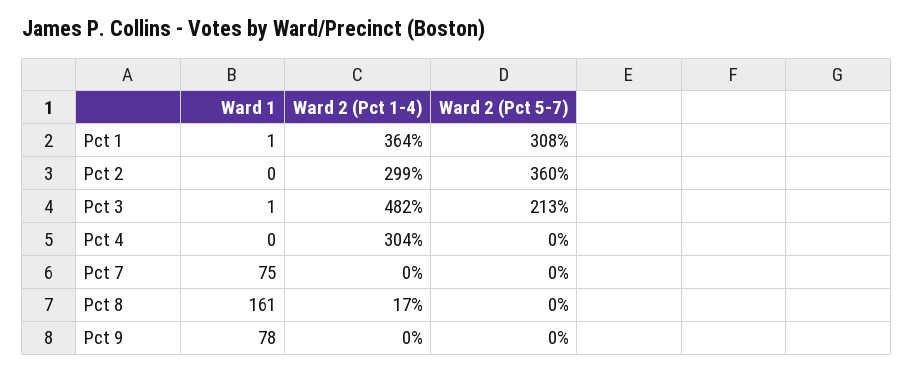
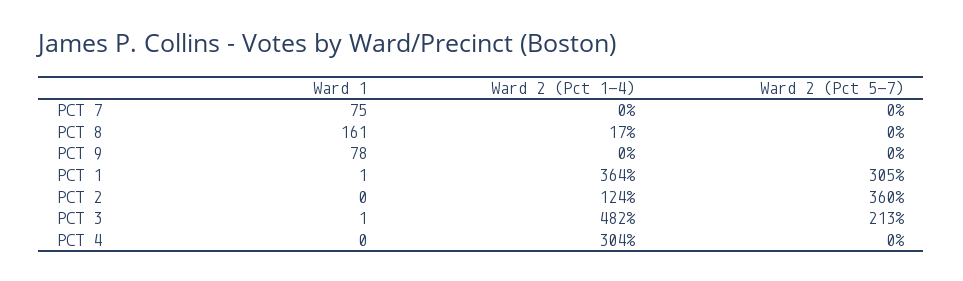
  {
    "Ward 1": {
      "Pct 1": 1,
      "Pct 2": 0,
      "Pct 3": 1,
      "Pct 4": 0,
      "Pct 7": 75,
      "Pct 8": 161,
      "Pct 9": 78
    },
    "Ward 2 (Pct 1-4)": {
      "Pct 1": 364,
-     "Pct 2": 299,
+     "Pct 2": 124,
      "Pct 3": 482,
      "Pct 4": 304,
      "Pct 7": 0,
      "Pct 8": 17,
      "Pct 9": 0
    },
    "Ward 2 (Pct 5-7)": {
-     "Pct 1": 308,
+     "Pct 1": 305,
      "Pct 2": 360,
      "Pct 3": 213,
      "Pct 4": 0,
      "Pct 7": 0,
      "Pct 8": 0,
      "Pct 9": 0
    }
  }

